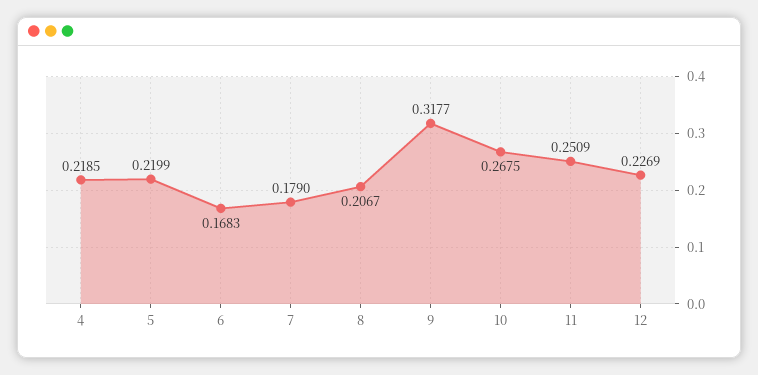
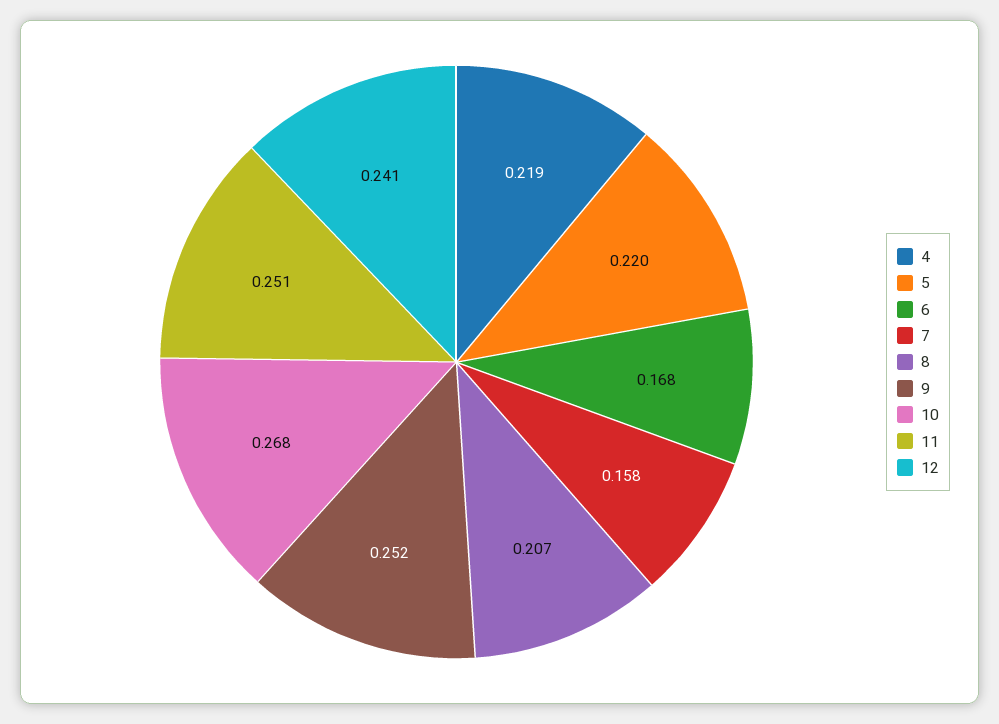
  {
    "4": 0.2185,
    "5": 0.2199,
    "6": 0.1683,
-   "7": 0.179,
+   "7": 0.158,
    "8": 0.2067,
-   "9": 0.3177,
+   "9": 0.252,
    "10": 0.2675,
    "11": 0.2509,
-   "12": 0.2269
+   "12": 0.241
  }

